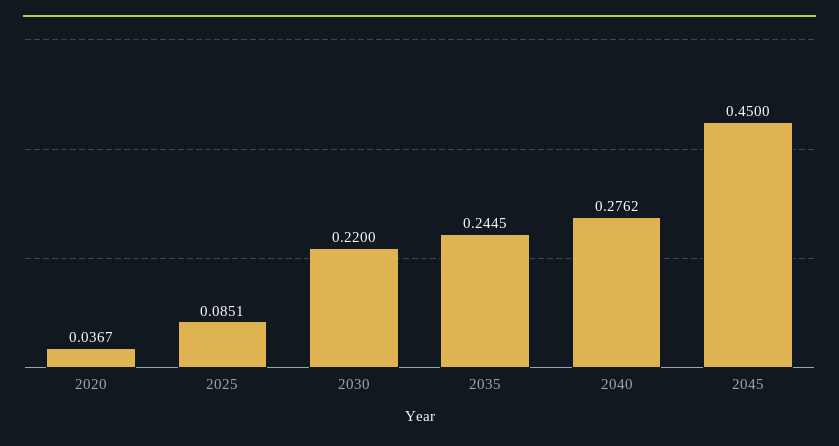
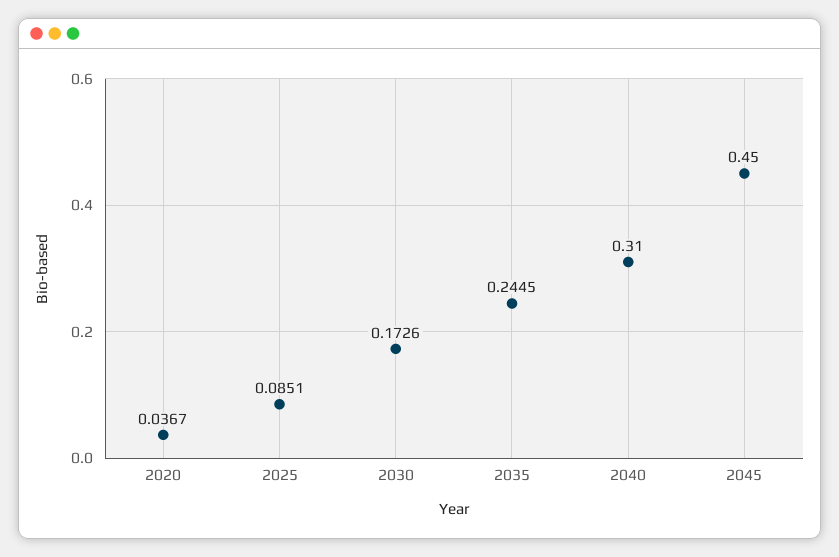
  {
    "2020": 0.0367,
    "2025": 0.0851,
-   "2030": 0.22,
+   "2030": 0.1726,
    "2035": 0.2445,
-   "2040": 0.2762,
+   "2040": 0.31,
    "2045": 0.45
  }

